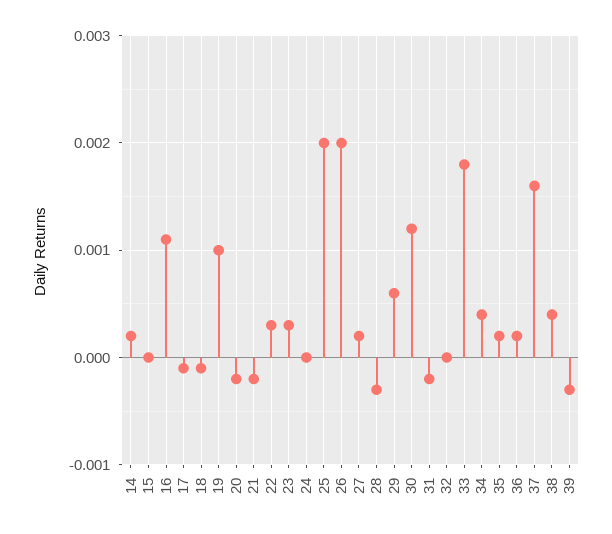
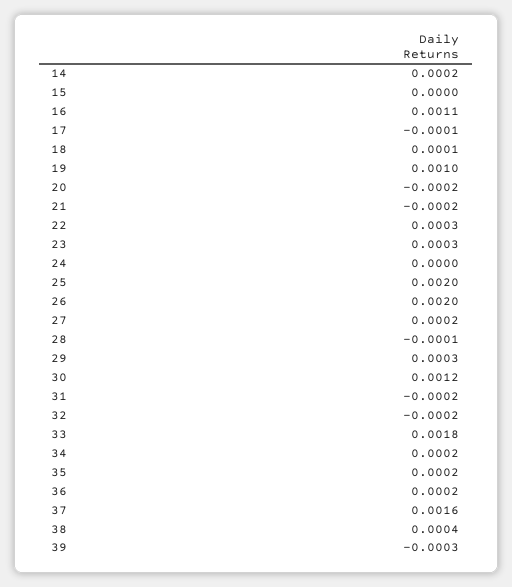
  {
    "14": 0.0002,
    "15": 0,
    "16": 0.0011,
    "17": -0.0001,
-   "18": -0.0001,
+   "18": 0.0001,
    "19": 0.001,
    "20": -0.0002,
    "21": -0.0002,
    "22": 0.0003,
    "23": 0.0003,
    "24": 0,
    "25": 0.002,
    "26": 0.002,
    "27": 0.0002,
-   "28": -0.0003,
+   "28": -0.0001,
-   "29": 0.0006,
+   "29": 0.0003,
    "30": 0.0012,
    "31": -0.0002,
-   "32": 0,
+   "32": -0.0002,
    "33": 0.0018,
-   "34": 0.0004,
+   "34": 0.0002,
    "35": 0.0002,
    "36": 0.0002,
    "37": 0.0016,
    "38": 0.0004,
    "39": -0.0003
  }

